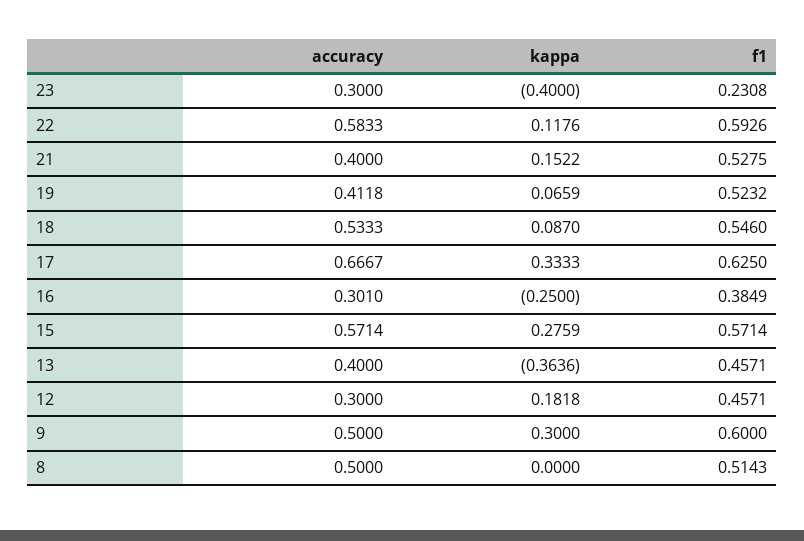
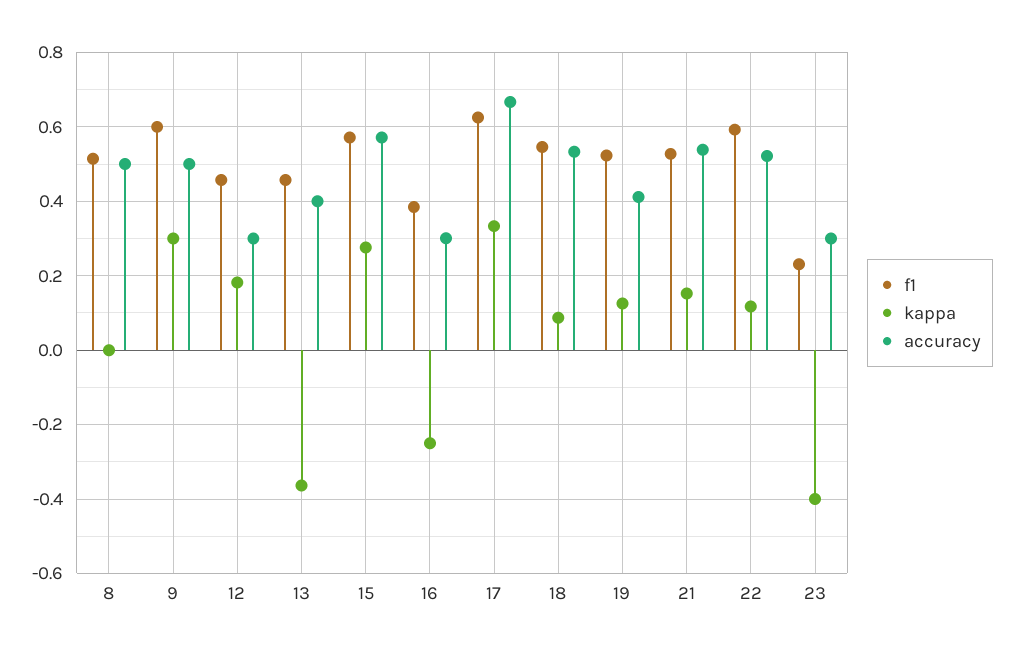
  {
    "accuracy": {
      "23": 0.3,
-     "22": 0.5833,
+     "22": 0.52,
-     "21": 0.4,
+     "21": 0.54,
      "19": 0.4118,
      "18": 0.5333,
      "17": 0.6667,
      "16": 0.301,
      "15": 0.5714,
      "13": 0.4,
      "12": 0.3,
      "9": 0.5,
      "8": 0.5
    },
    "kappa": {
      "23": -0.4,
      "22": 0.1176,
      "21": 0.1522,
-     "19": 0.0659,
+     "19": 0.12,
      "18": 0.087,
      "17": 0.3333,
      "16": -0.25,
      "15": 0.2759,
      "13": -0.3636,
      "12": 0.1818,
      "9": 0.3,
      "8": 0
    },
    "f1": {
      "23": 0.2308,
      "22": 0.5926,
      "21": 0.5275,
      "19": 0.5232,
      "18": 0.546,
      "17": 0.625,
      "16": 0.3849,
      "15": 0.5714,
      "13": 0.4571,
      "12": 0.4571,
      "9": 0.6,
      "8": 0.5143
    }
  }

